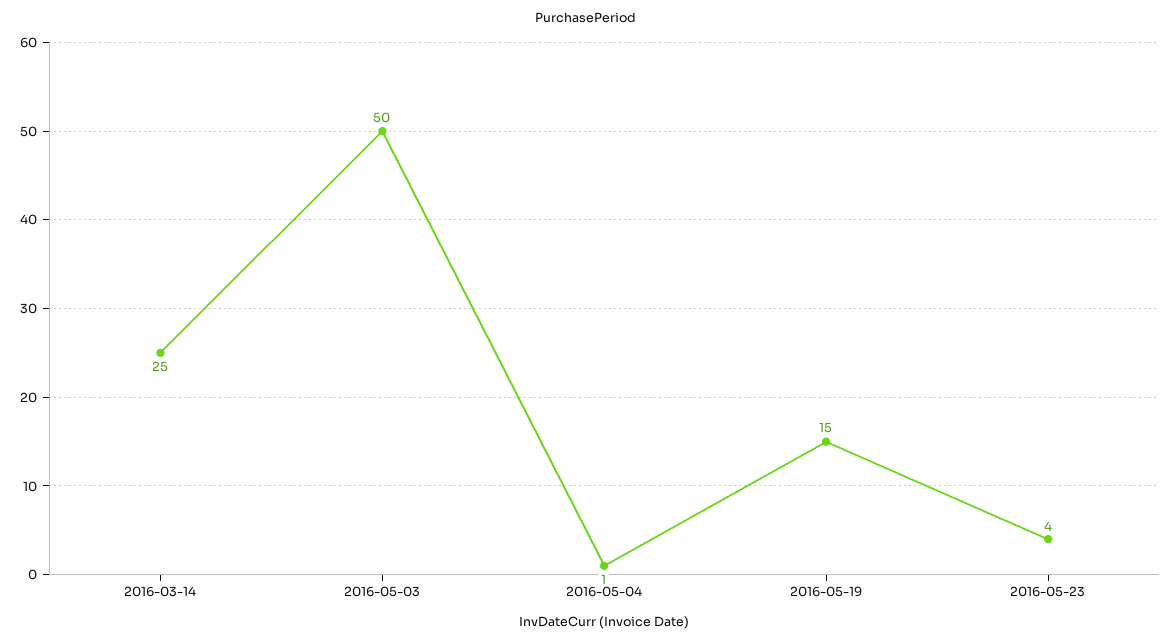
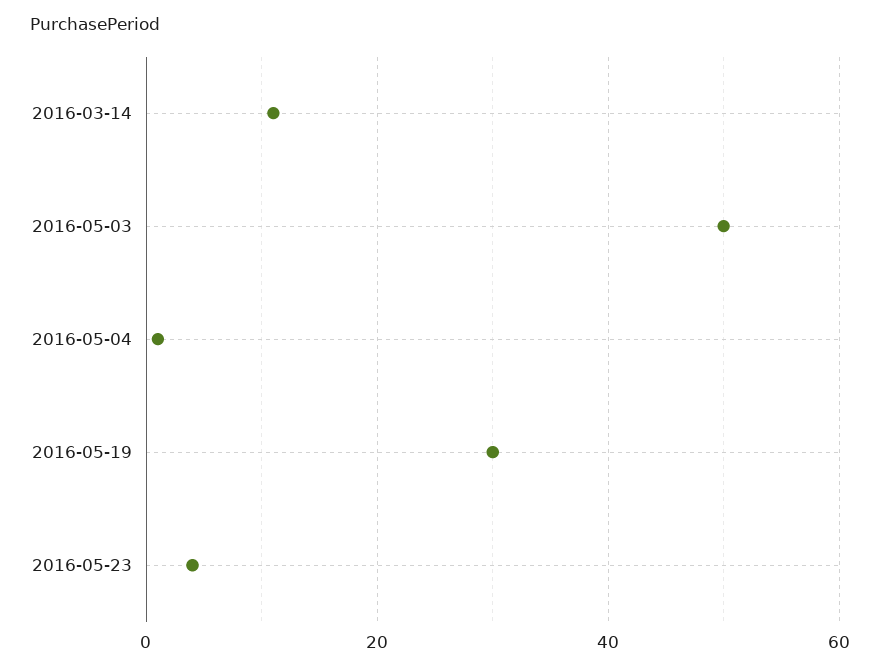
  {
-   "2016-03-14": 25,
+   "2016-03-14": 10,
    "2016-05-03": 50,
    "2016-05-04": 1,
-   "2016-05-19": 15,
+   "2016-05-19": 30,
    "2016-05-23": 4
  }

